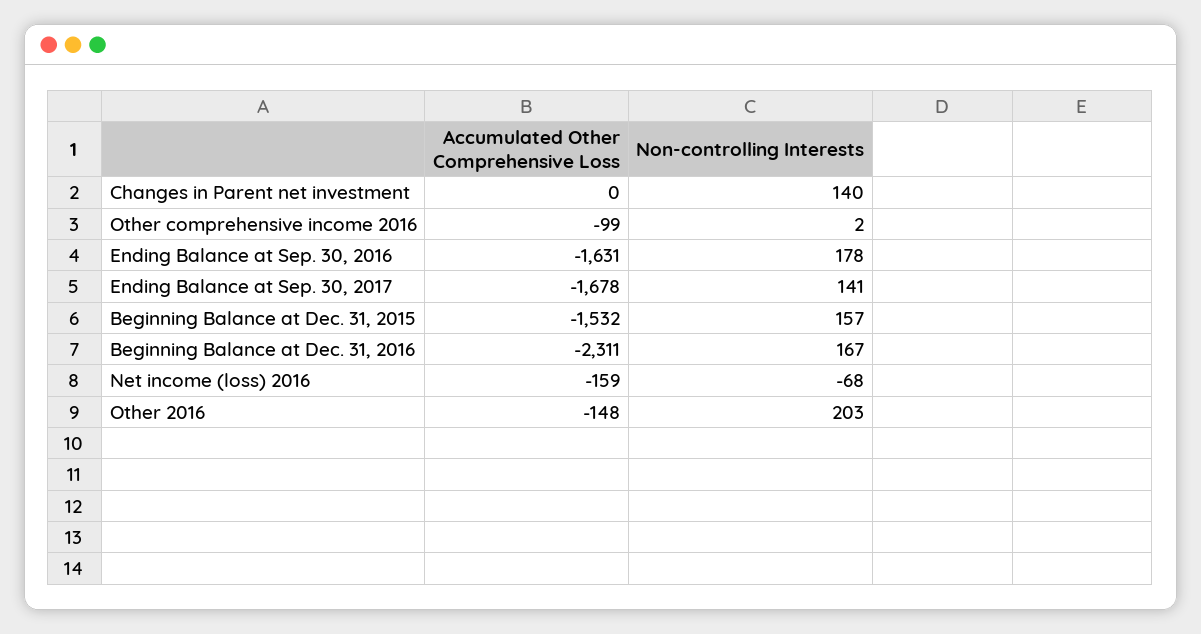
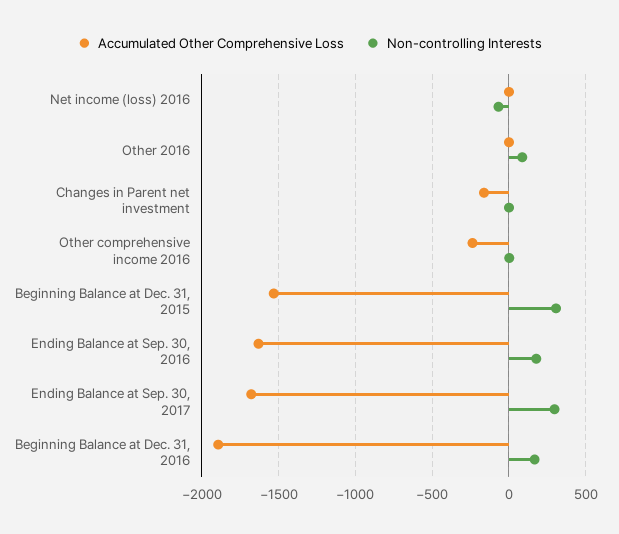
  {
    "Accumulated Other Comprehensive Loss": {
-     "Changes in Parent net investment": 0,
+     "Changes in Parent net investment": -150,
-     "Other comprehensive income 2016": -99,
+     "Other comprehensive income 2016": -250,
      "Ending Balance at Sep. 30, 2016": -1631,
      "Ending Balance at Sep. 30, 2017": -1678,
      "Beginning Balance at Dec. 31, 2015": -1532,
-     "Beginning Balance at Dec. 31, 2016": -2311,
+     "Beginning Balance at Dec. 31, 2016": -1900,
-     "Net income (loss) 2016": -159,
+     "Net income (loss) 2016": 0,
-     "Other 2016": -148
+     "Other 2016": 0
    },
    "Non-controlling Interests": {
-     "Changes in Parent net investment": 140,
+     "Changes in Parent net investment": 0,
      "Other comprehensive income 2016": 2,
      "Ending Balance at Sep. 30, 2016": 178,
-     "Ending Balance at Sep. 30, 2017": 141,
+     "Ending Balance at Sep. 30, 2017": 300,
-     "Beginning Balance at Dec. 31, 2015": 157,
+     "Beginning Balance at Dec. 31, 2015": 300,
      "Beginning Balance at Dec. 31, 2016": 167,
      "Net income (loss) 2016": -68,
-     "Other 2016": 203
+     "Other 2016": 100
    }
  }

